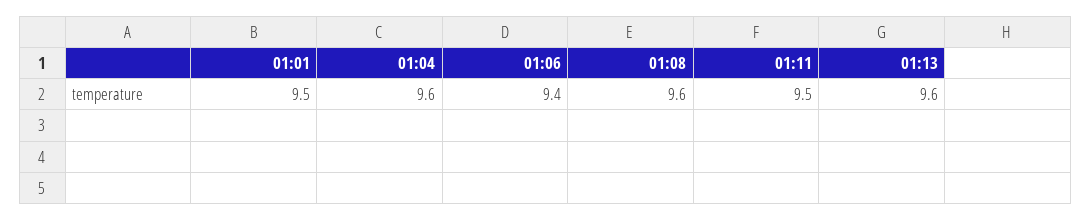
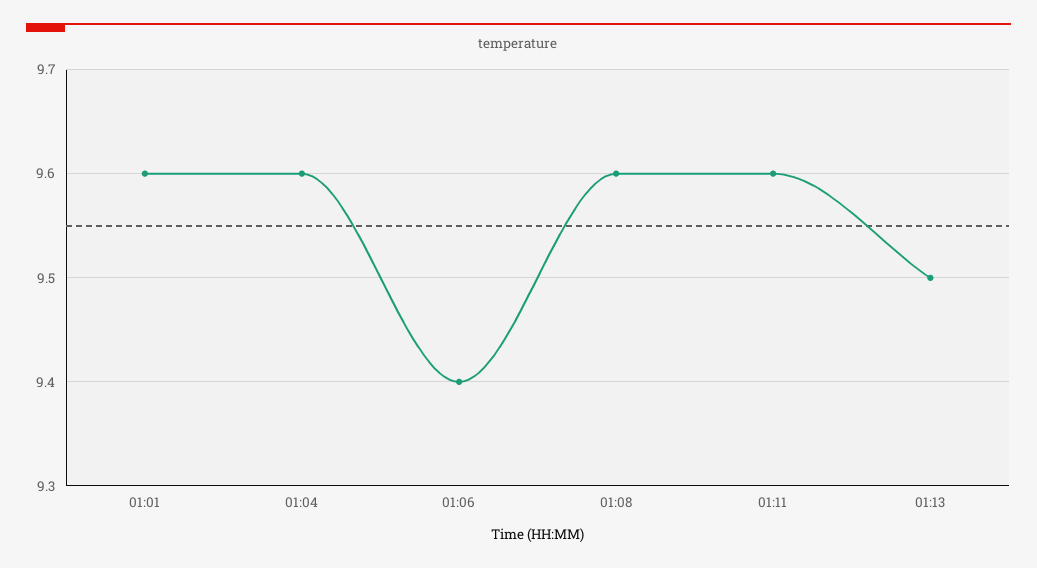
  {
-   "01:01": 9.5,
+   "01:01": 9.6,
    "01:04": 9.6,
    "01:06": 9.4,
    "01:08": 9.6,
-   "01:11": 9.5,
+   "01:11": 9.6,
-   "01:13": 9.6
+   "01:13": 9.5
  }

